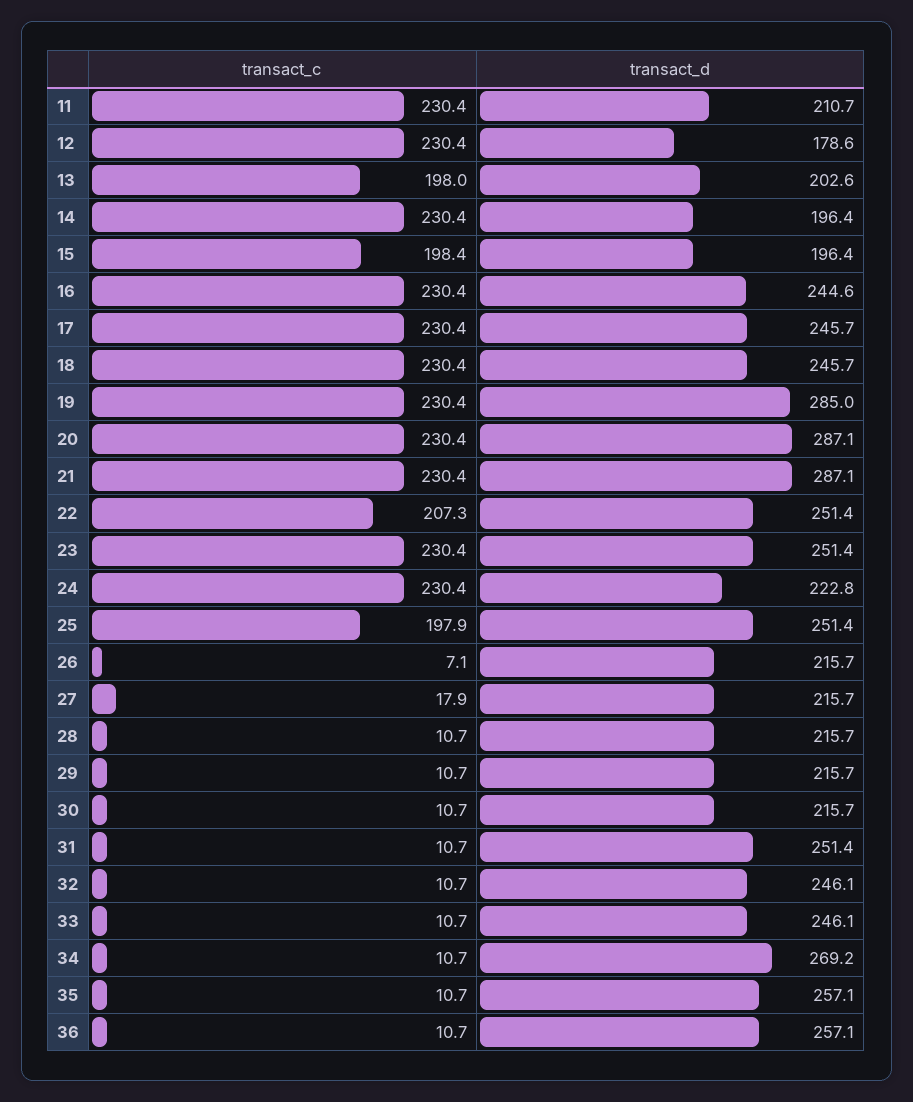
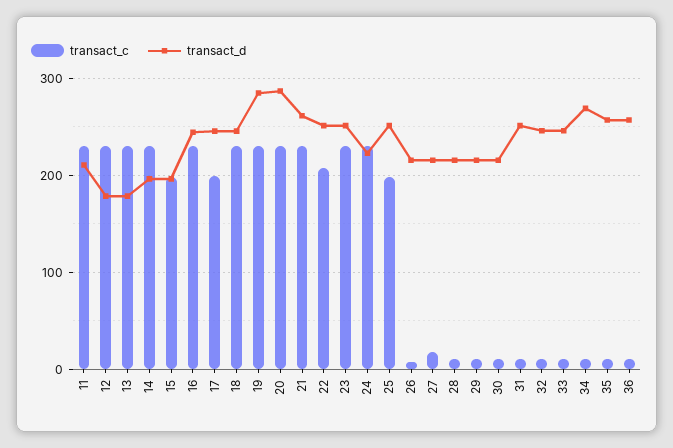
  {
    "transact_c": {
      "11": 230.4,
      "12": 230.4,
-     "13": 198,
+     "13": 230,
      "14": 230.4,
      "15": 198.4,
      "16": 230.4,
-     "17": 230.4,
+     "17": 200,
      "18": 230.4,
      "19": 230.4,
      "20": 230.4,
      "21": 230.4,
      "22": 207.3,
      "23": 230.4,
      "24": 230.4,
      "25": 197.9,
      "26": 7.1,
      "27": 17.9,
      "28": 10.7,
      "29": 10.7,
      "30": 10.7,
      "31": 10.7,
      "32": 10.7,
      "33": 10.7,
      "34": 10.7,
      "35": 10.7,
      "36": 10.7
    },
    "transact_d": {
      "11": 210.7,
      "12": 178.6,
-     "13": 202.6,
+     "13": 180,
      "14": 196.4,
      "15": 196.4,
      "16": 244.6,
      "17": 245.7,
      "18": 245.7,
      "19": 285,
      "20": 287.1,
-     "21": 287.1,
+     "21": 260,
      "22": 251.4,
      "23": 251.4,
      "24": 222.8,
      "25": 251.4,
      "26": 215.7,
      "27": 215.7,
      "28": 215.7,
      "29": 215.7,
      "30": 215.7,
      "31": 251.4,
      "32": 246.1,
      "33": 246.1,
      "34": 269.2,
      "35": 257.1,
      "36": 257.1
    }
  }

